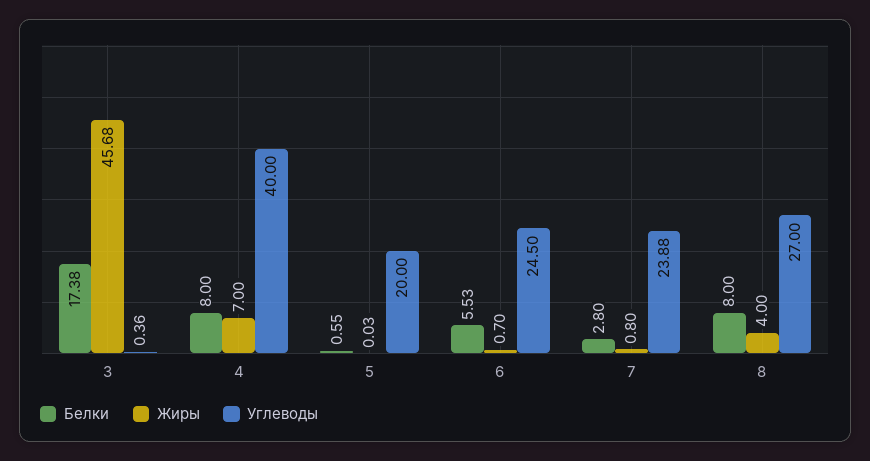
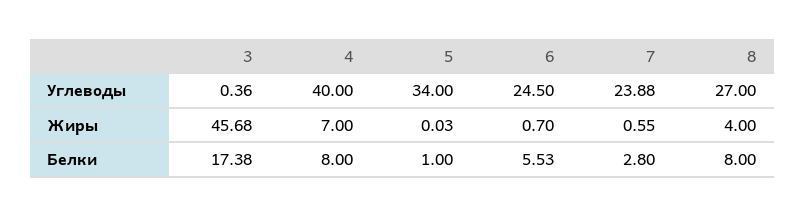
  {
    "Белки": {
      "3": 17.38,
      "4": 8,
-     "5": 0.55,
+     "5": 1,
      "6": 5.53,
      "7": 2.8,
      "8": 8
    },
    "Жиры": {
      "3": 45.68,
      "4": 7,
      "5": 0.03,
      "6": 0.7,
-     "7": 0.8,
+     "7": 0.55,
      "8": 4
    },
    "Углеводы": {
      "3": 0.36,
      "4": 40,
-     "5": 20,
+     "5": 34,
      "6": 24.5,
      "7": 23.88,
      "8": 27
    }
  }

